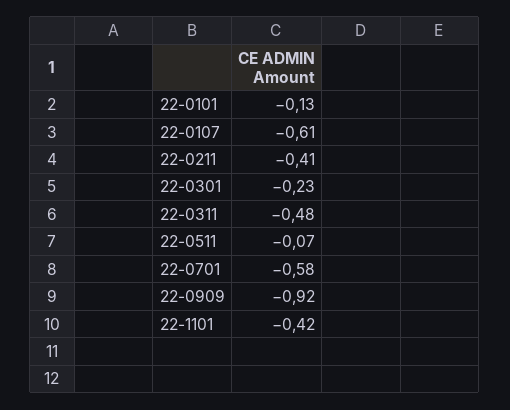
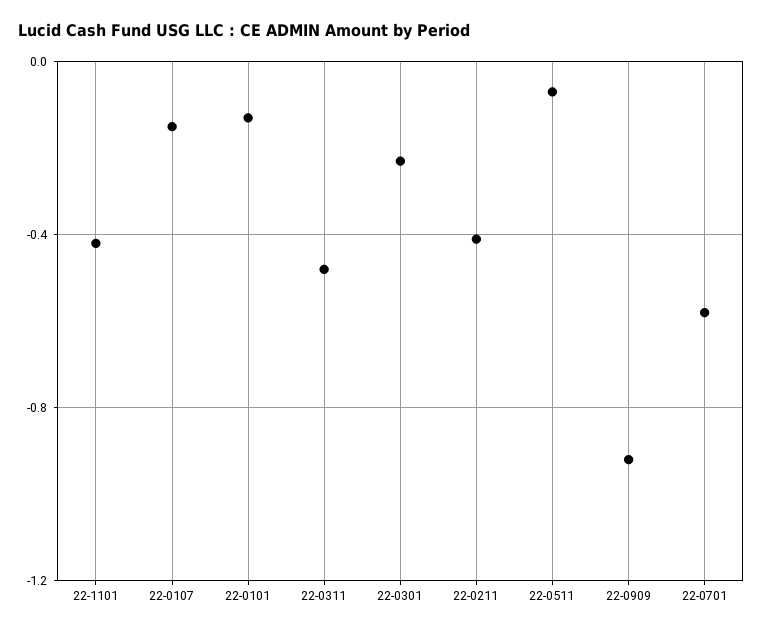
  {
    "22-0101": -0.13,
-   "22-0107": -0.61,
+   "22-0107": -0.15,
    "22-0211": -0.41,
    "22-0301": -0.23,
    "22-0311": -0.48,
    "22-0511": -0.07,
    "22-0701": -0.58,
    "22-0909": -0.92,
    "22-1101": -0.42
  }

